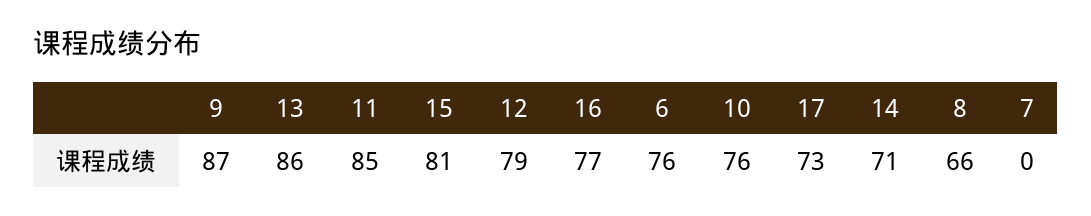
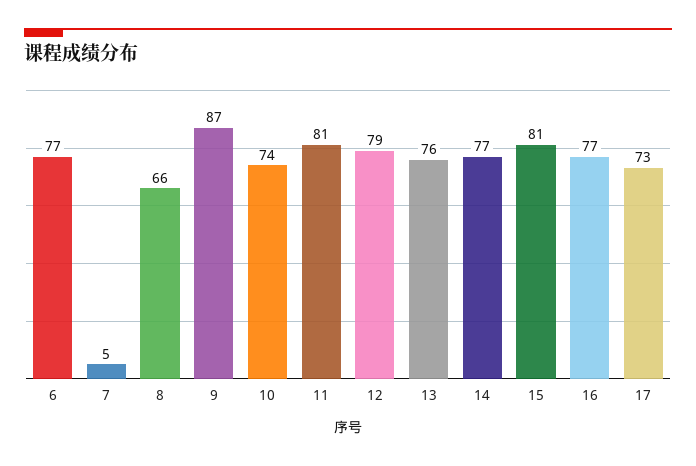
  {
    "9": 87,
-   "13": 86,
+   "13": 76,
-   "11": 85,
+   "11": 81,
    "15": 81,
    "12": 79,
    "16": 77,
-   "6": 76,
+   "6": 77,
-   "10": 76,
+   "10": 74,
    "17": 73,
-   "14": 71,
+   "14": 77,
    "8": 66,
-   "7": 0
+   "7": 5
  }

